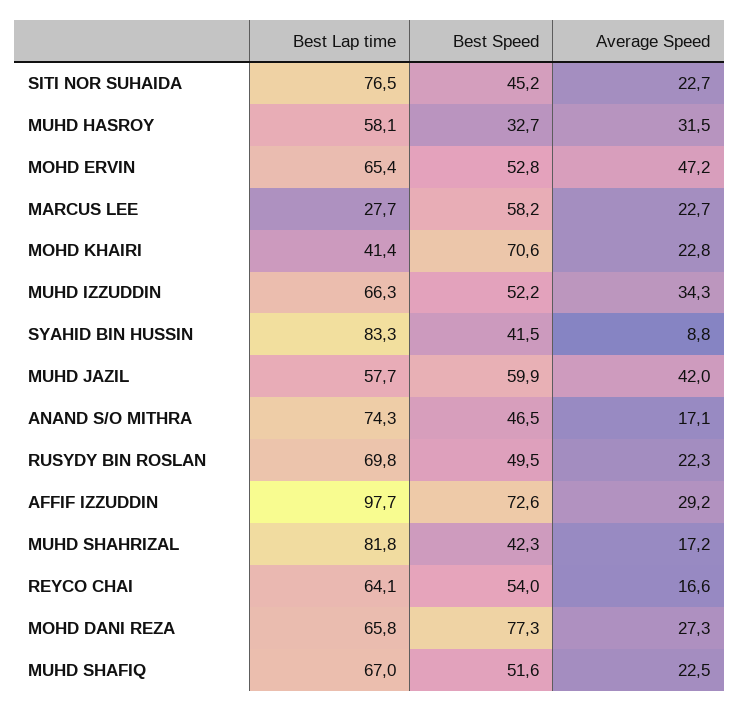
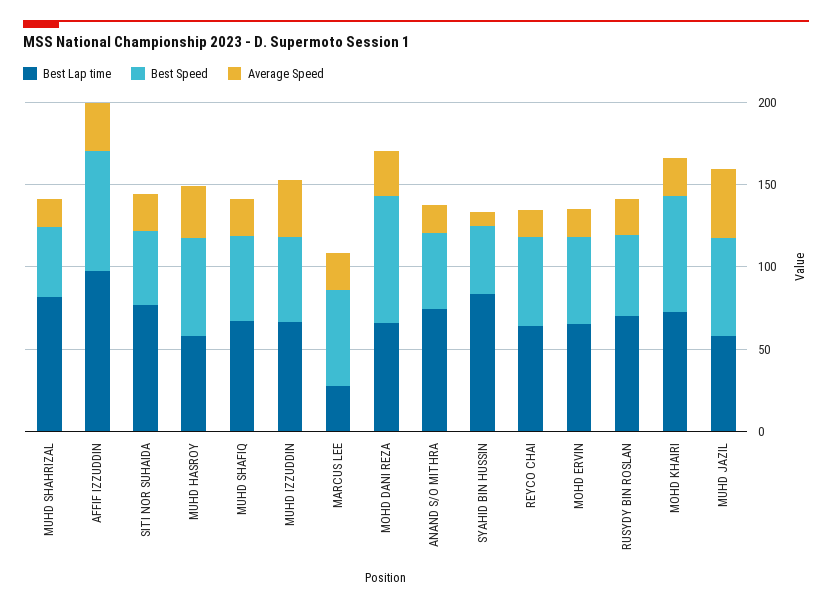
  {
    "Best Lap time": {
      "SITI NOR SUHAIDA": 76.5,
      "MUHD HASROY": 58.1,
      "MOHD ERVIN": 65.4,
      "MARCUS LEE": 27.7,
-     "MOHD KHAIRI": 41.4,
+     "MOHD KHAIRI": 70,
      "MUHD IZZUDDIN": 66.3,
      "SYAHID BIN HUSSIN": 83.3,
      "MUHD JAZIL": 57.7,
      "ANAND S/O MITHRA": 74.3,
      "RUSYDY BIN ROSLAN": 69.8,
      "AFFIF IZZUDDIN": 97.7,
      "MUHD SHAHRIZAL": 81.8,
      "REYCO CHAI": 64.1,
      "MOHD DANI REZA": 65.8,
      "MUHD SHAFIQ": 67
    },
    "Best Speed": {
      "SITI NOR SUHAIDA": 45.2,
-     "MUHD HASROY": 32.7,
+     "MUHD HASROY": 60,
      "MOHD ERVIN": 52.8,
      "MARCUS LEE": 58.2,
      "MOHD KHAIRI": 70.6,
      "MUHD IZZUDDIN": 52.2,
      "SYAHID BIN HUSSIN": 41.5,
      "MUHD JAZIL": 59.9,
      "ANAND S/O MITHRA": 46.5,
      "RUSYDY BIN ROSLAN": 49.5,
      "AFFIF IZZUDDIN": 72.6,
      "MUHD SHAHRIZAL": 42.3,
      "REYCO CHAI": 54,
      "MOHD DANI REZA": 77.3,
      "MUHD SHAFIQ": 51.6
    },
    "Average Speed": {
      "SITI NOR SUHAIDA": 22.7,
      "MUHD HASROY": 31.5,
-     "MOHD ERVIN": 47.2,
+     "MOHD ERVIN": 20,
      "MARCUS LEE": 22.7,
      "MOHD KHAIRI": 22.8,
      "MUHD IZZUDDIN": 34.3,
      "SYAHID BIN HUSSIN": 8.8,
      "MUHD JAZIL": 42,
      "ANAND S/O MITHRA": 17.1,
      "RUSYDY BIN ROSLAN": 22.3,
      "AFFIF IZZUDDIN": 29.2,
      "MUHD SHAHRIZAL": 17.2,
      "REYCO CHAI": 16.6,
      "MOHD DANI REZA": 27.3,
      "MUHD SHAFIQ": 22.5
    }
  }

